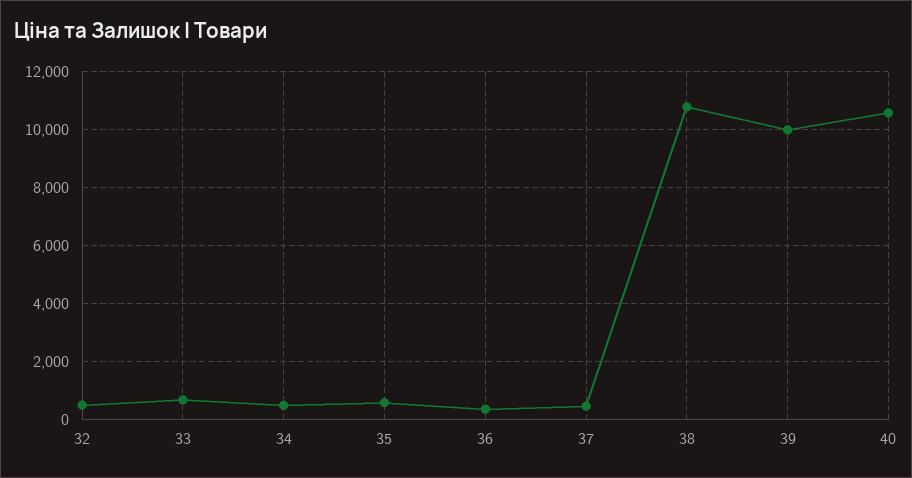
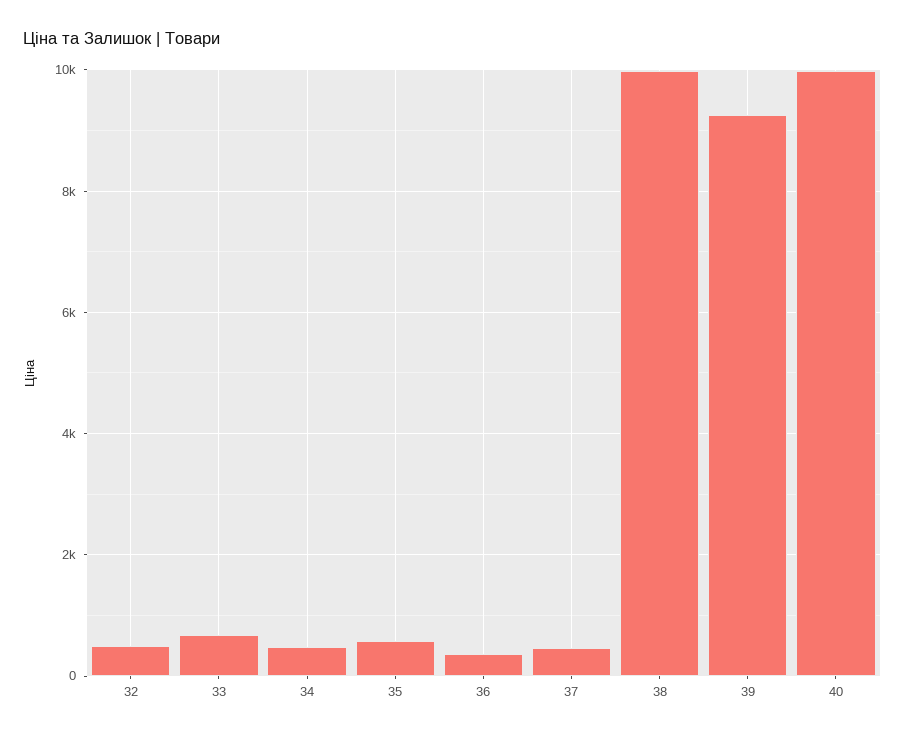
  {
    "32": 400,
    "33": 600,
    "34": 400,
    "35": 600,
    "36": 400,
    "37": 400,
-   "38": 10750,
+   "38": 10000,
-   "39": 10000,
+   "39": 9200,
-   "40": 10500
+   "40": 10000
  }

